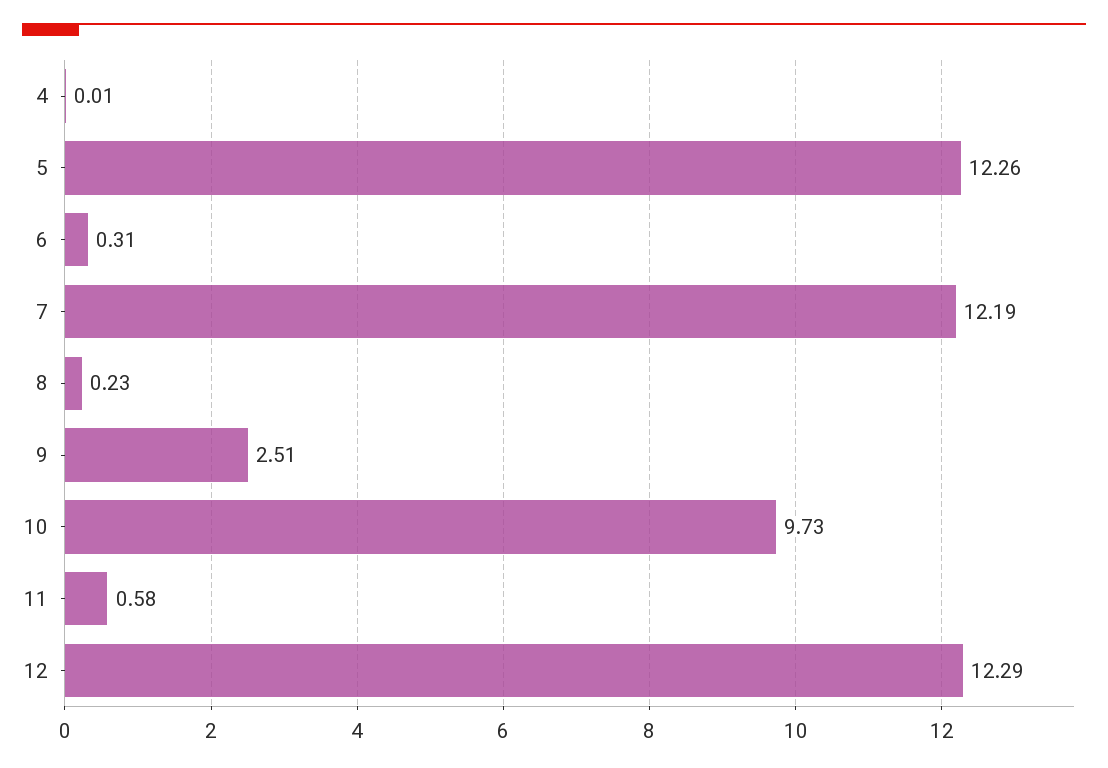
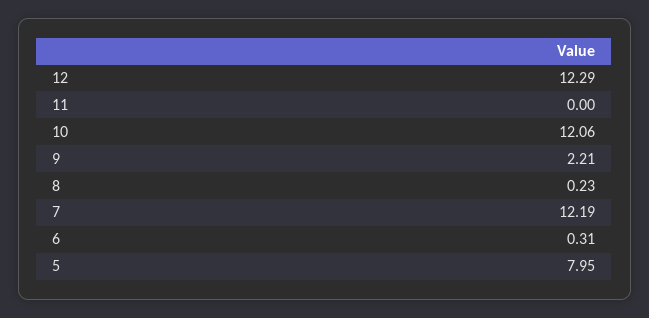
  {
-   "4": 0.01,
-   "5": 12.26,
+   "5": 7.95,
    "6": 0.31,
    "7": 12.19,
    "8": 0.23,
-   "9": 2.51,
+   "9": 2.21,
-   "10": 9.73,
+   "10": 12.06,
-   "11": 0.58,
+   "11": 0,
    "12": 12.29
  }

